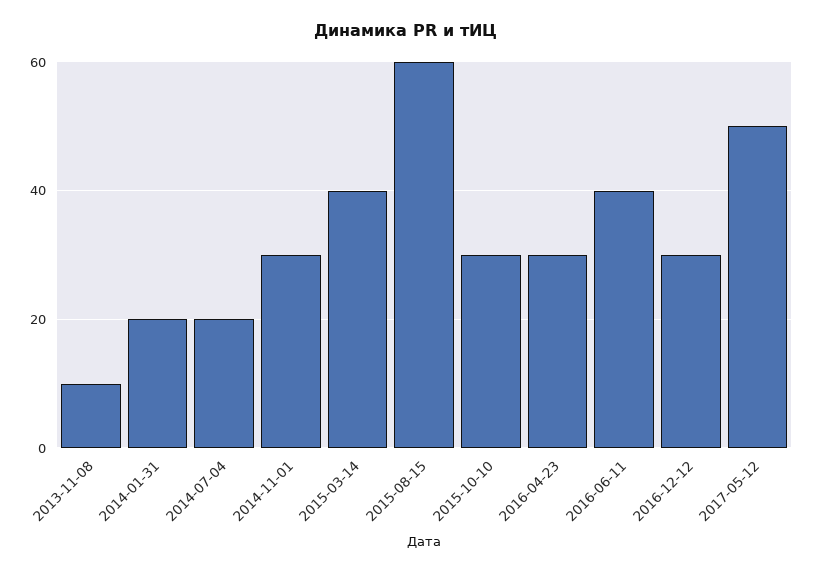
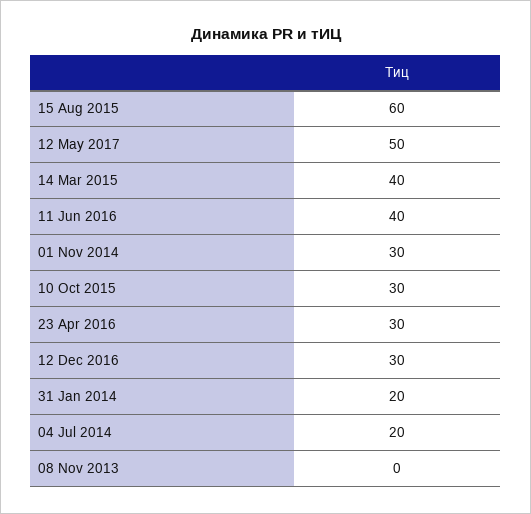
  {
-   "2013-11-08": 10,
+   "2013-11-08": 0,
    "2014-01-31": 20,
    "2014-07-04": 20,
    "2014-11-01": 30,
    "2015-03-14": 40,
    "2015-08-15": 60,
    "2015-10-10": 30,
    "2016-04-23": 30,
    "2016-06-11": 40,
    "2016-12-12": 30,
    "2017-05-12": 50
  }

